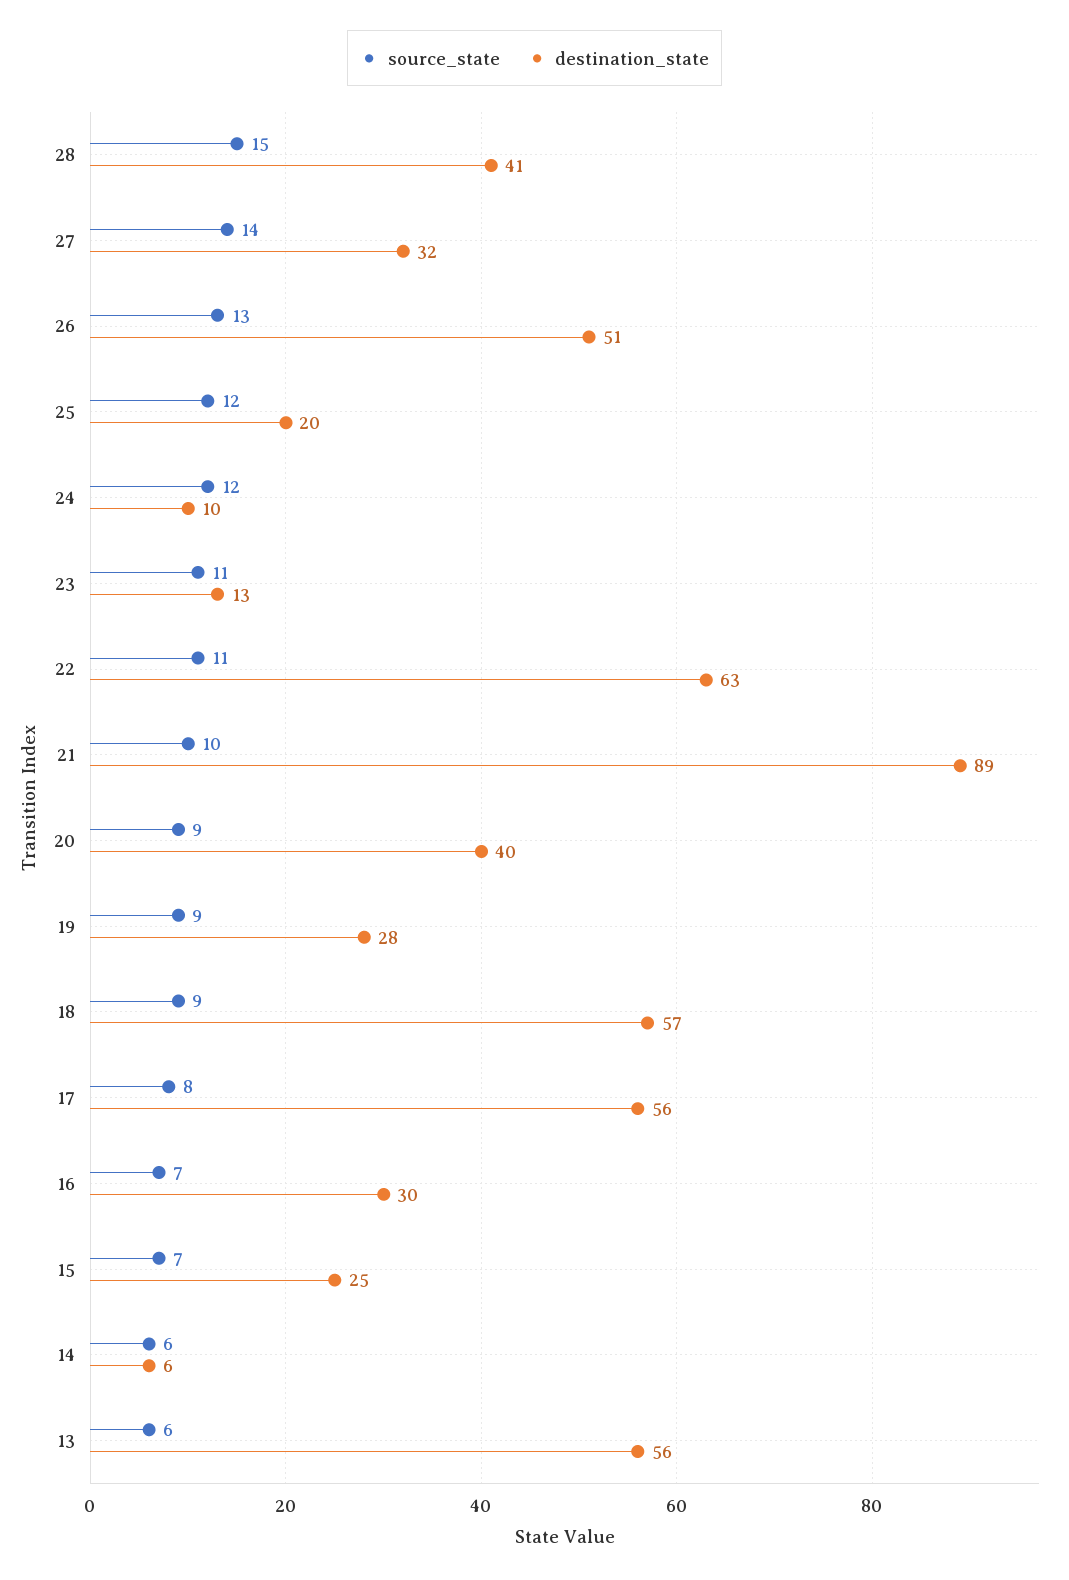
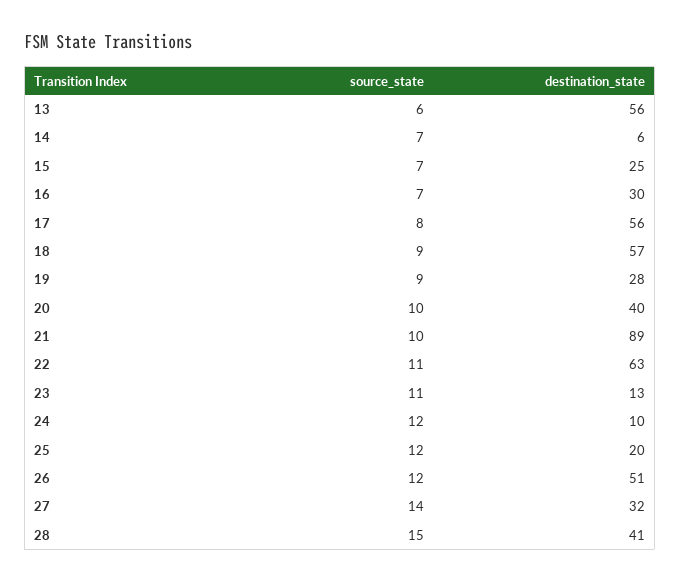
  {
    "source_state": {
      "28": 15,
      "27": 14,
-     "26": 13,
+     "26": 12,
      "25": 12,
      "24": 12,
      "23": 11,
      "22": 11,
      "21": 10,
-     "20": 9,
+     "20": 10,
      "19": 9,
      "18": 9,
      "17": 8,
      "16": 7,
      "15": 7,
-     "14": 6,
+     "14": 7,
      "13": 6
    },
    "destination_state": {
      "28": 41,
      "27": 32,
      "26": 51,
      "25": 20,
      "24": 10,
      "23": 13,
      "22": 63,
      "21": 89,
      "20": 40,
      "19": 28,
      "18": 57,
      "17": 56,
      "16": 30,
      "15": 25,
      "14": 6,
      "13": 56
    }
  }

